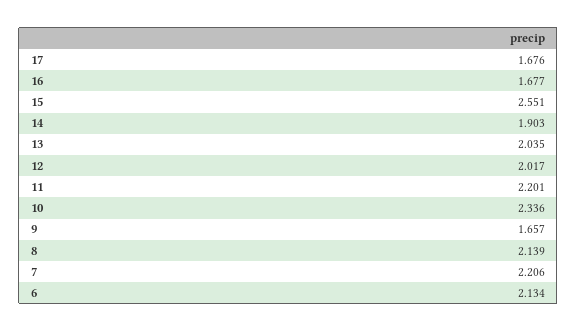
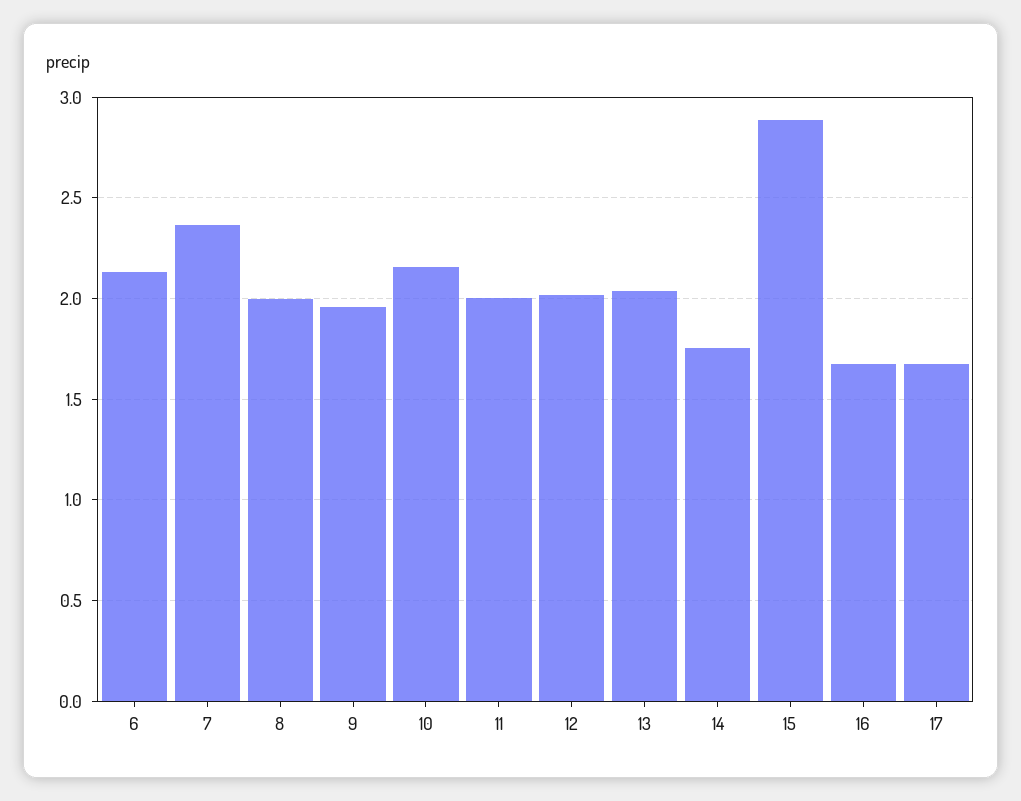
  {
    "17": 1.676,
    "16": 1.677,
-   "15": 2.551,
+   "15": 2.9,
-   "14": 1.903,
+   "14": 1.75,
    "13": 2.035,
    "12": 2.017,
-   "11": 2.201,
+   "11": 2,
-   "10": 2.336,
+   "10": 2.15,
-   "9": 1.657,
+   "9": 1.95,
-   "8": 2.139,
+   "8": 2,
-   "7": 2.206,
+   "7": 2.35,
    "6": 2.134
  }

